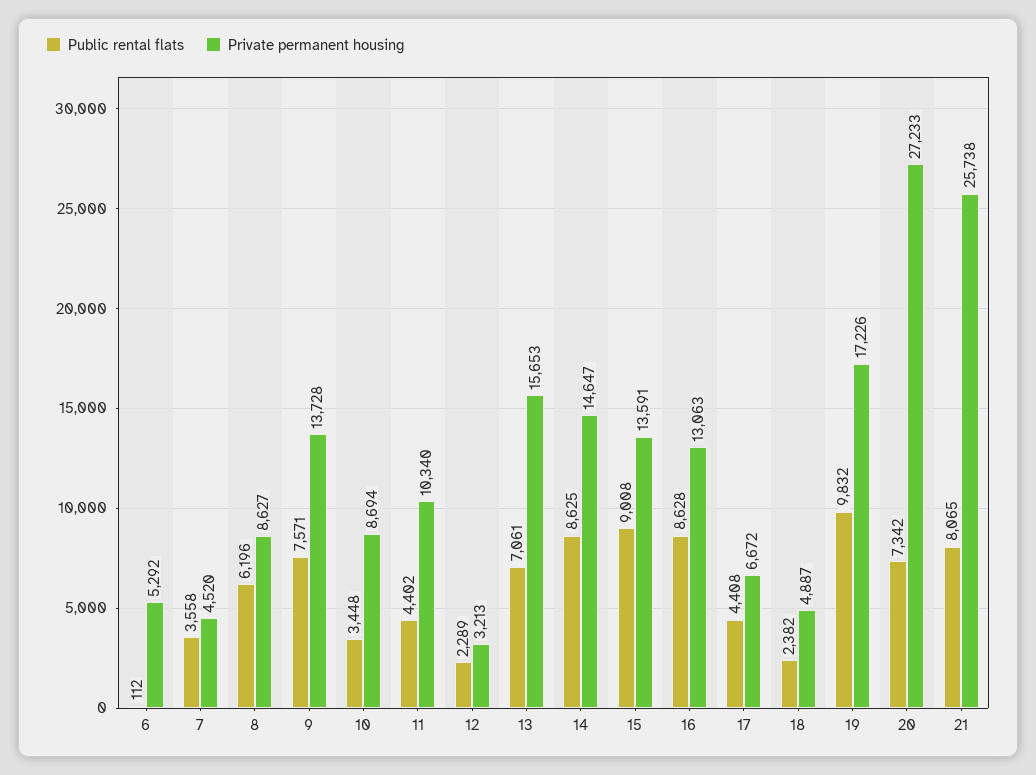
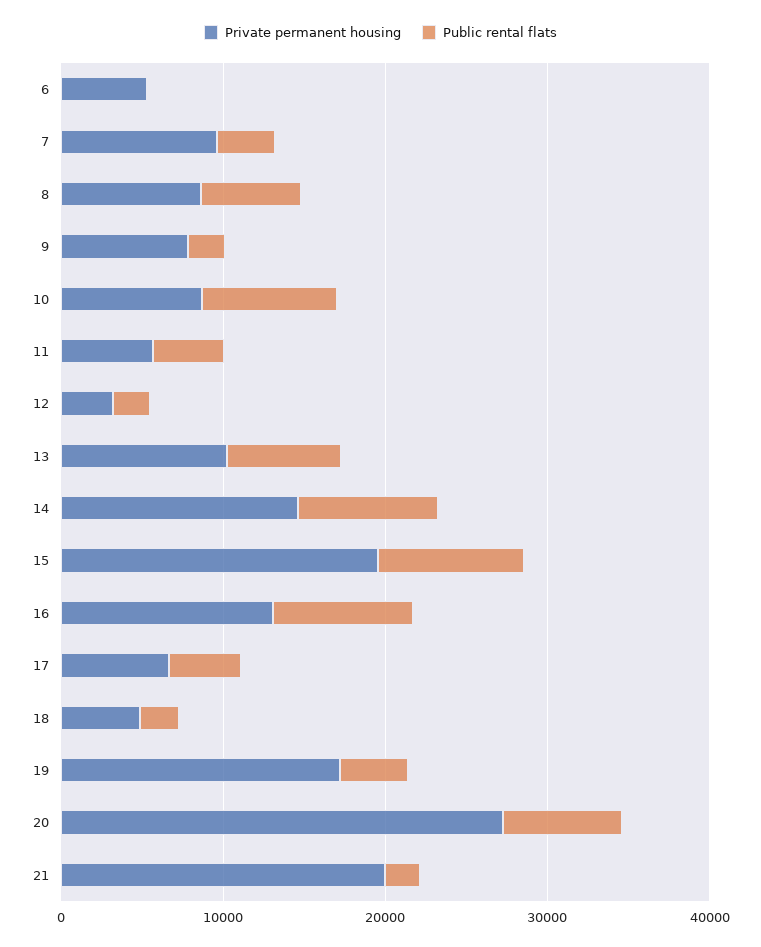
  {
    "Public rental flats": {
      "6": 112,
      "7": 3558,
      "8": 6196,
-     "9": 7571,
+     "9": 2000,
-     "10": 3448,
+     "10": 8000,
      "11": 4402,
      "12": 2289,
      "13": 7061,
      "14": 8625,
      "15": 9008,
      "16": 8628,
      "17": 4408,
      "18": 2382,
-     "19": 9832,
+     "19": 4000,
      "20": 7342,
-     "21": 8065
+     "21": 2000
    },
    "Private permanent housing": {
      "6": 5292,
-     "7": 4520,
+     "7": 10000,
      "8": 8627,
-     "9": 13728,
+     "9": 8000,
      "10": 8694,
-     "11": 10340,
+     "11": 6000,
      "12": 3213,
-     "13": 15653,
+     "13": 10000,
      "14": 14647,
-     "15": 13591,
+     "15": 20000,
      "16": 13063,
      "17": 6672,
      "18": 4887,
      "19": 17226,
      "20": 27233,
-     "21": 25738
+     "21": 20000
    }
  }

